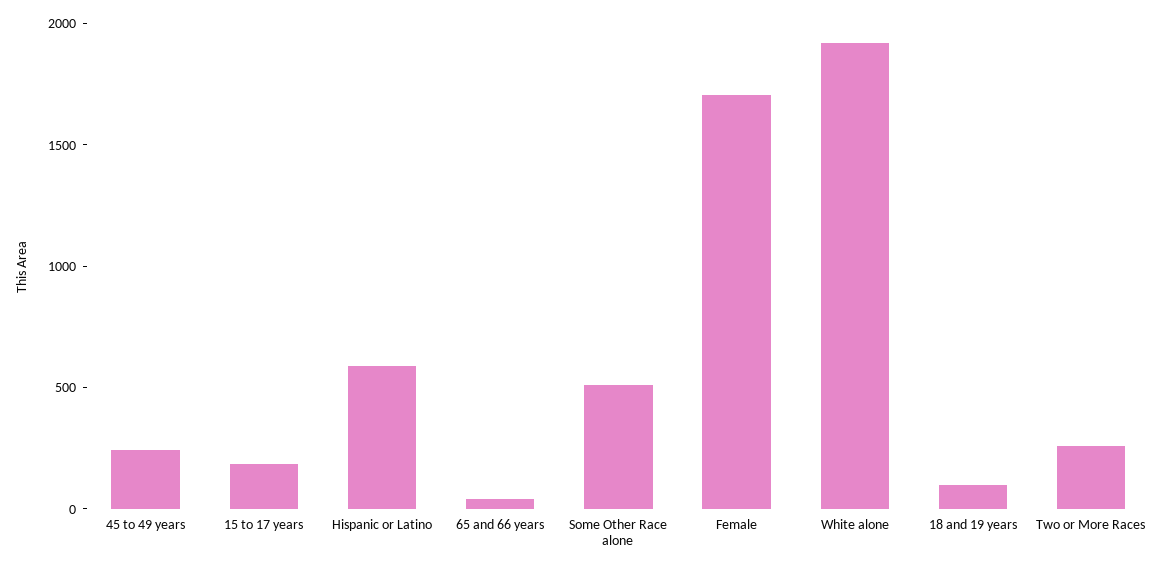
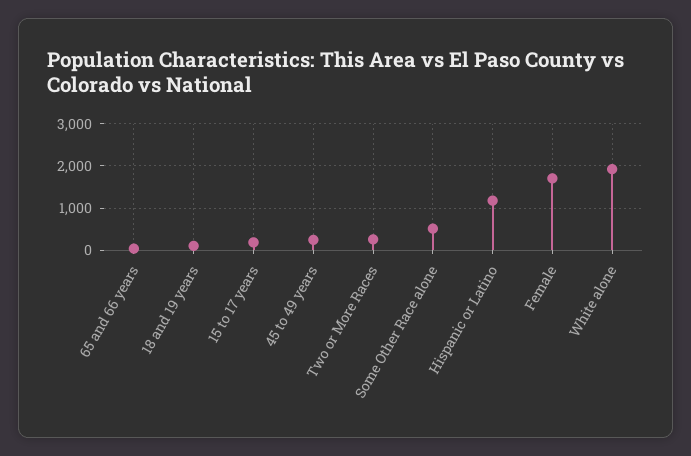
  {
    "45 to 49 years": 200,
    "15 to 17 years": 200,
-   "Hispanic or Latino": 600,
+   "Hispanic or Latino": 1200,
    "65 and 66 years": 0,
    "Some Other Race alone": 500,
    "Female": 1700,
    "White alone": 1900,
    "18 and 19 years": 100,
    "Two or More Races": 300
  }

